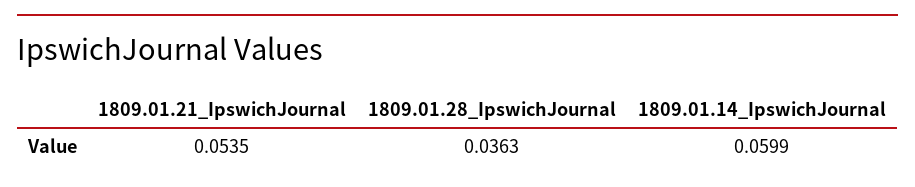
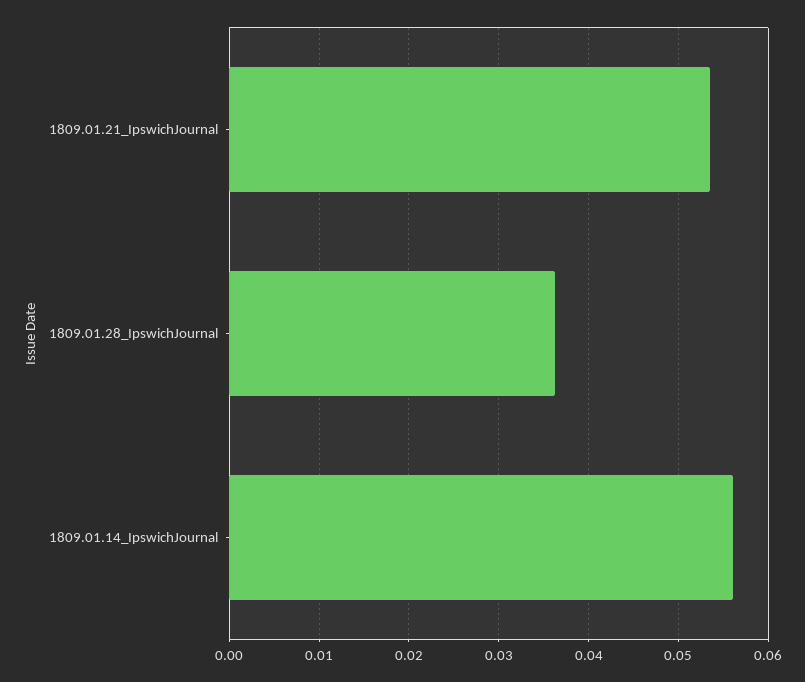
  {
    "1809.01.21_IpswichJournal": 0.0535,
    "1809.01.28_IpswichJournal": 0.0363,
-   "1809.01.14_IpswichJournal": 0.0599
+   "1809.01.14_IpswichJournal": 0.056
  }

